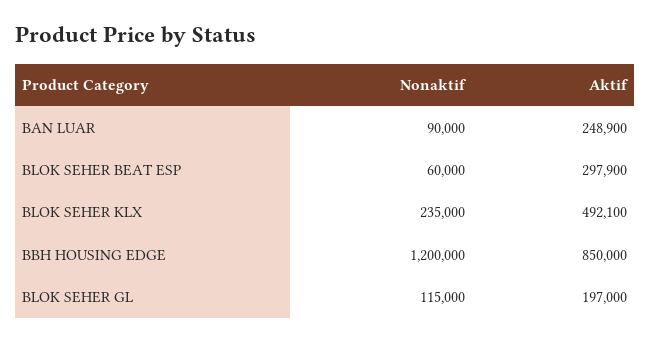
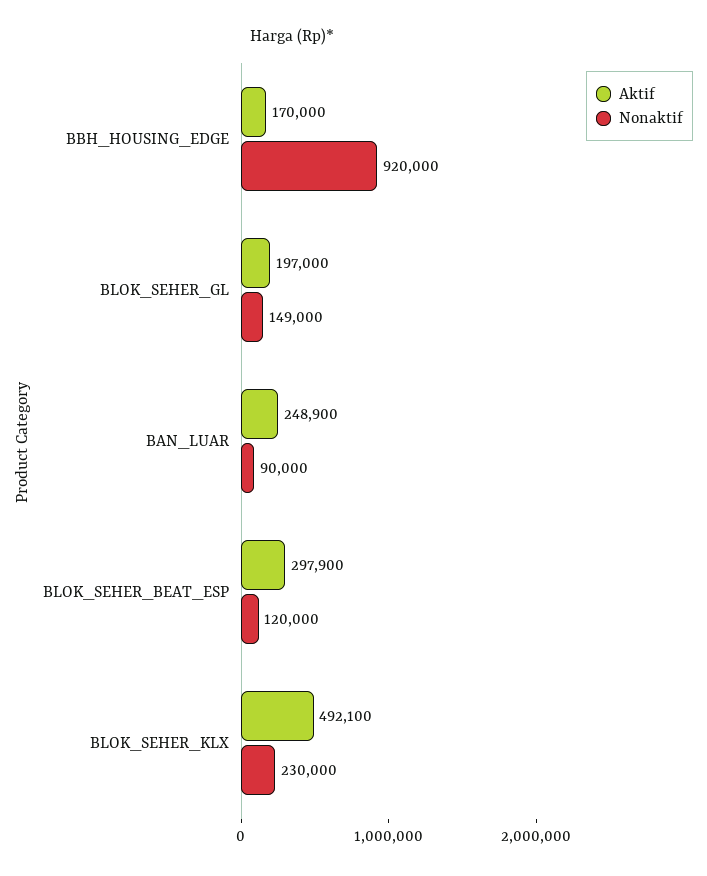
  {
    "Nonaktif": {
      "BAN LUAR": 90000,
-     "BLOK SEHER BEAT ESP": 60000,
+     "BLOK SEHER BEAT ESP": 120000,
-     "BLOK SEHER KLX": 235000,
+     "BLOK SEHER KLX": 230000,
-     "BBH HOUSING EDGE": 1200000,
+     "BBH HOUSING EDGE": 920000,
-     "BLOK SEHER GL": 115000
+     "BLOK SEHER GL": 149000
    },
    "Aktif": {
      "BAN LUAR": 248900,
      "BLOK SEHER BEAT ESP": 297900,
      "BLOK SEHER KLX": 492100,
-     "BBH HOUSING EDGE": 850000,
+     "BBH HOUSING EDGE": 170000,
      "BLOK SEHER GL": 197000
    }
  }

